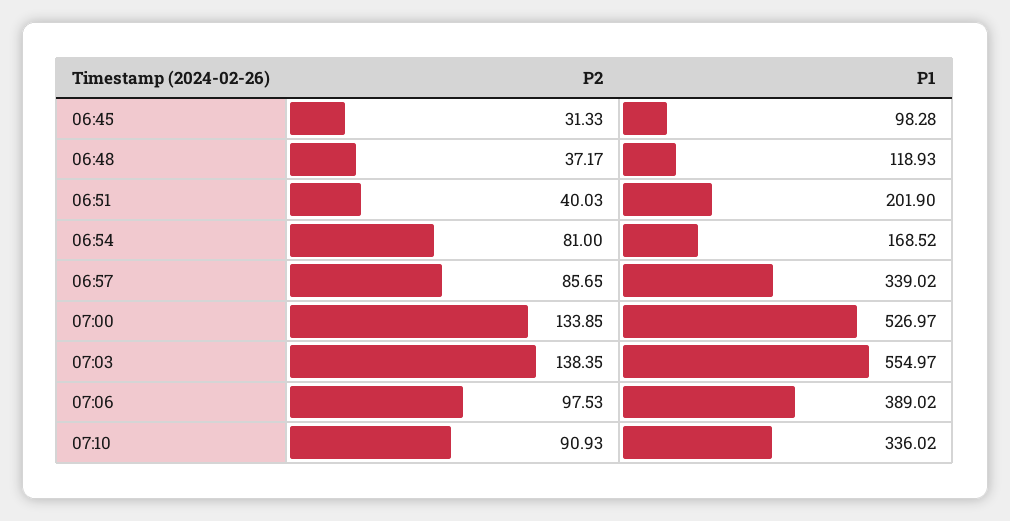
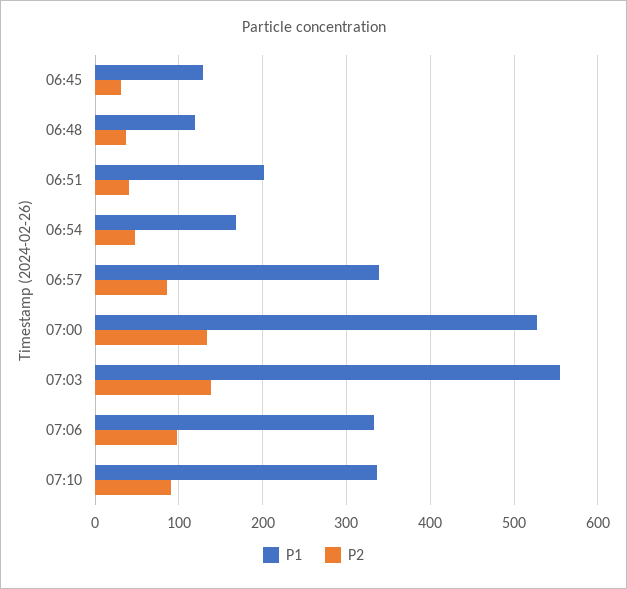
  {
    "P2": {
      "06:45": 31.33,
      "06:48": 37.17,
      "06:51": 40.03,
-     "06:54": 81,
+     "06:54": 50,
      "06:57": 85.65,
      "07:00": 133.85,
      "07:03": 138.35,
      "07:06": 97.53,
      "07:10": 90.93
    },
    "P1": {
-     "06:45": 98.28,
+     "06:45": 130,
      "06:48": 118.93,
      "06:51": 201.9,
      "06:54": 168.52,
      "06:57": 339.02,
      "07:00": 526.97,
      "07:03": 554.97,
-     "07:06": 389.02,
+     "07:06": 330,
      "07:10": 336.02
    }
  }

